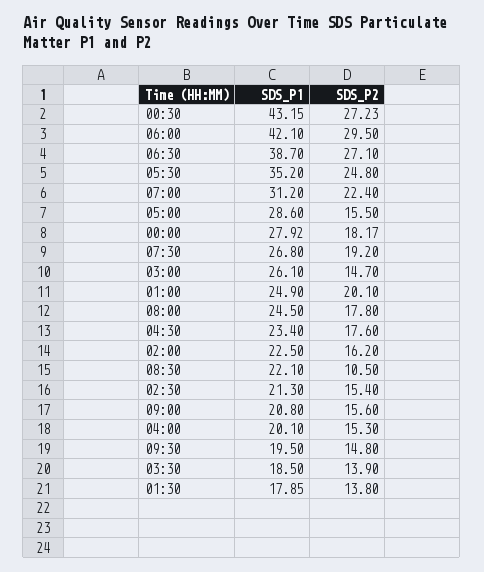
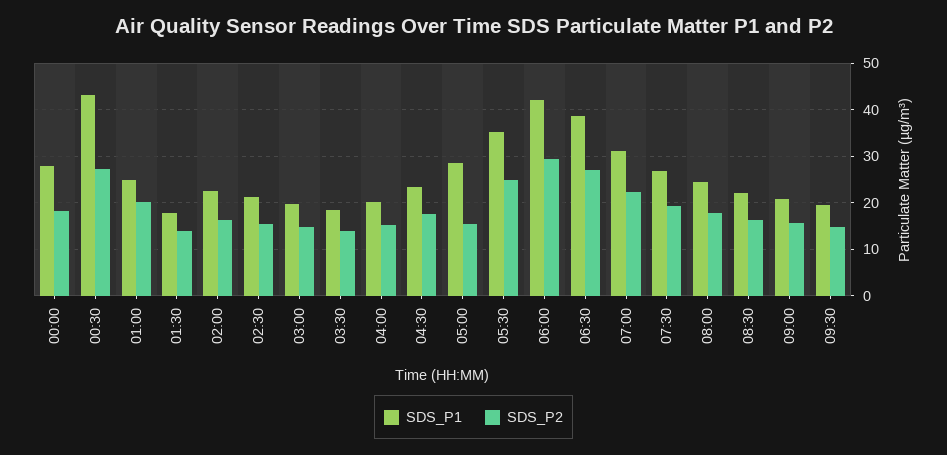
  {
    "SDS_P1": {
      "00:30": 43.15,
      "06:00": 42.1,
      "06:30": 38.7,
      "05:30": 35.2,
      "07:00": 31.2,
      "05:00": 28.6,
      "00:00": 27.92,
      "07:30": 26.8,
-     "03:00": 26.1,
+     "03:00": 20,
      "01:00": 24.9,
      "08:00": 24.5,
      "04:30": 23.4,
      "02:00": 22.5,
      "08:30": 22.1,
      "02:30": 21.3,
      "09:00": 20.8,
      "04:00": 20.1,
      "09:30": 19.5,
      "03:30": 18.5,
      "01:30": 17.85
    },
    "SDS_P2": {
      "00:30": 27.23,
      "06:00": 29.5,
      "06:30": 27.1,
      "05:30": 24.8,
      "07:00": 22.4,
      "05:00": 15.5,
      "00:00": 18.17,
      "07:30": 19.2,
      "03:00": 14.7,
      "01:00": 20.1,
      "08:00": 17.8,
      "04:30": 17.6,
      "02:00": 16.2,
-     "08:30": 10.5,
+     "08:30": 16,
      "02:30": 15.4,
      "09:00": 15.6,
      "04:00": 15.3,
      "09:30": 14.8,
      "03:30": 13.9,
      "01:30": 13.8
    }
  }

